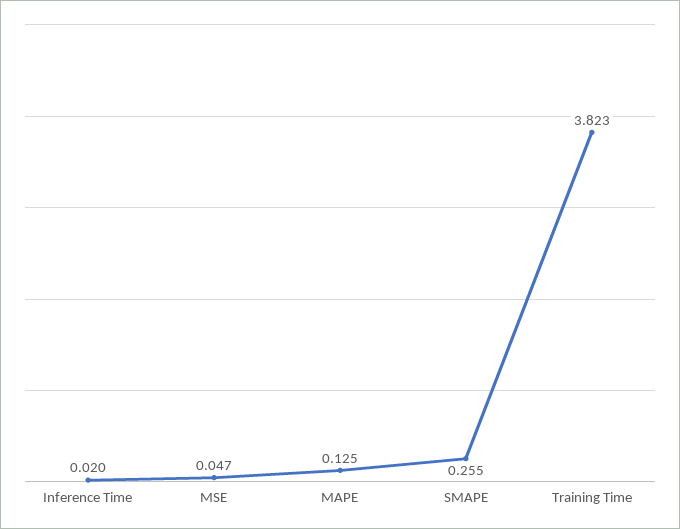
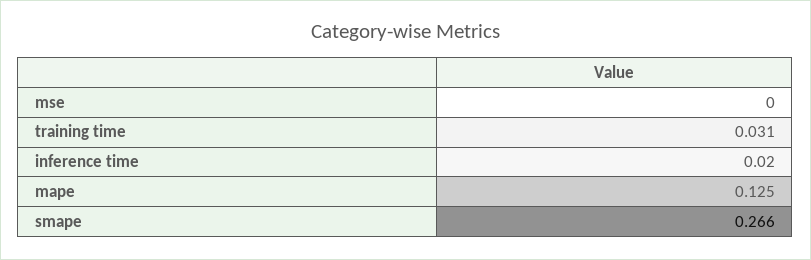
  {
    "Inference Time": 0.02,
-   "MSE": 0.047,
+   "MSE": 0,
    "MAPE": 0.125,
-   "SMAPE": 0.255,
+   "SMAPE": 0.266,
-   "Training Time": 3.823
+   "Training Time": 0.031
  }

